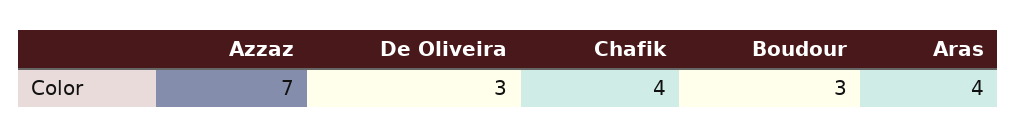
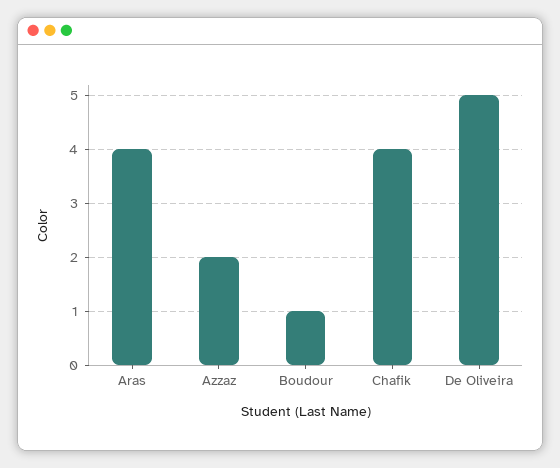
  {
-   "Azzaz": 7,
+   "Azzaz": 2,
-   "De Oliveira": 3,
+   "De Oliveira": 5,
    "Chafik": 4,
-   "Boudour": 3,
+   "Boudour": 1,
    "Aras": 4
  }

